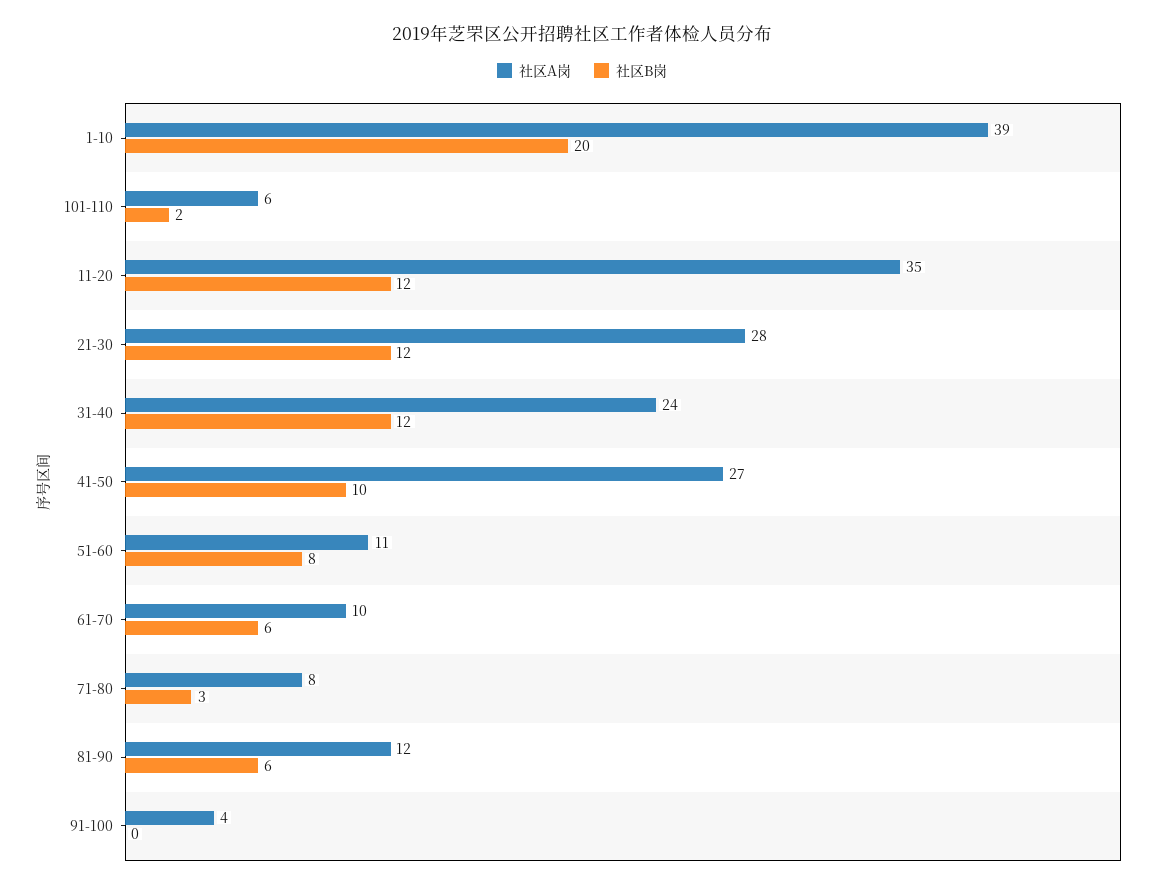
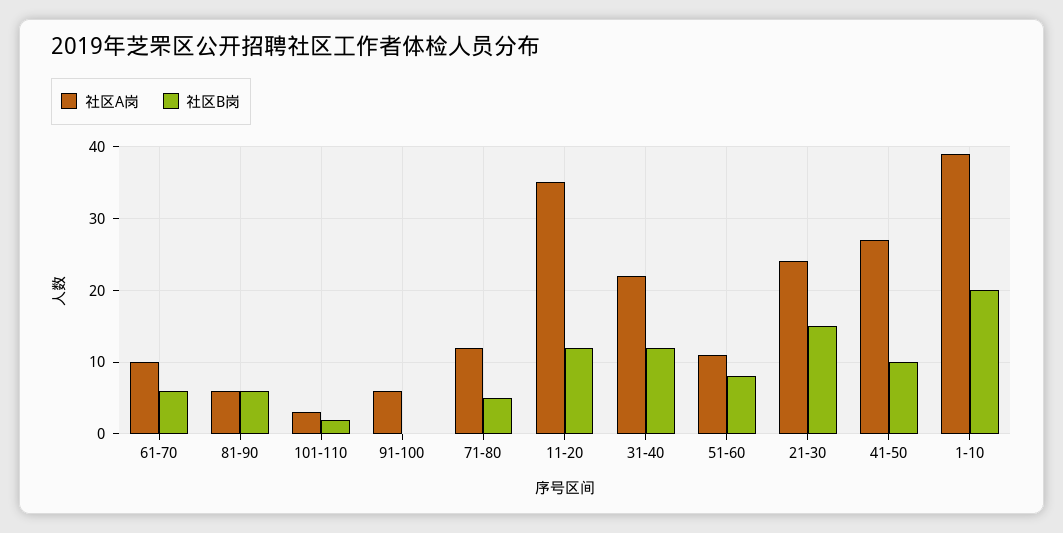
  {
    "社区A岗": {
      "1-10": 39,
-     "101-110": 6,
+     "101-110": 3,
      "11-20": 35,
-     "21-30": 28,
+     "21-30": 24,
-     "31-40": 24,
+     "31-40": 22,
      "41-50": 27,
      "51-60": 11,
      "61-70": 10,
-     "71-80": 8,
+     "71-80": 12,
-     "81-90": 12,
+     "81-90": 6,
-     "91-100": 4
+     "91-100": 6
    },
    "社区B岗": {
      "1-10": 20,
      "101-110": 2,
      "11-20": 12,
-     "21-30": 12,
+     "21-30": 15,
      "31-40": 12,
      "41-50": 10,
      "51-60": 8,
      "61-70": 6,
-     "71-80": 3,
+     "71-80": 5,
      "81-90": 6,
      "91-100": 0
    }
  }

